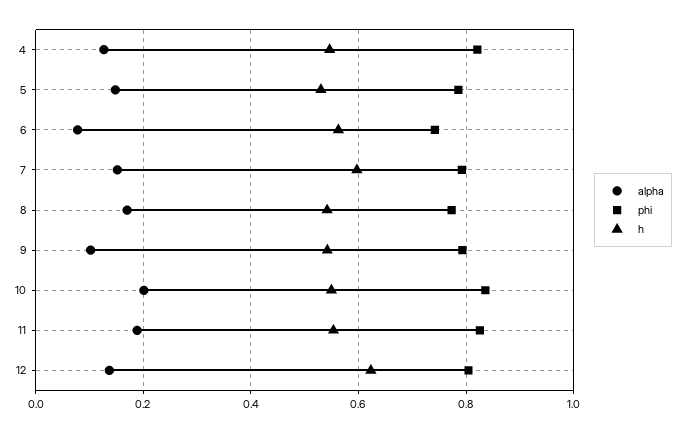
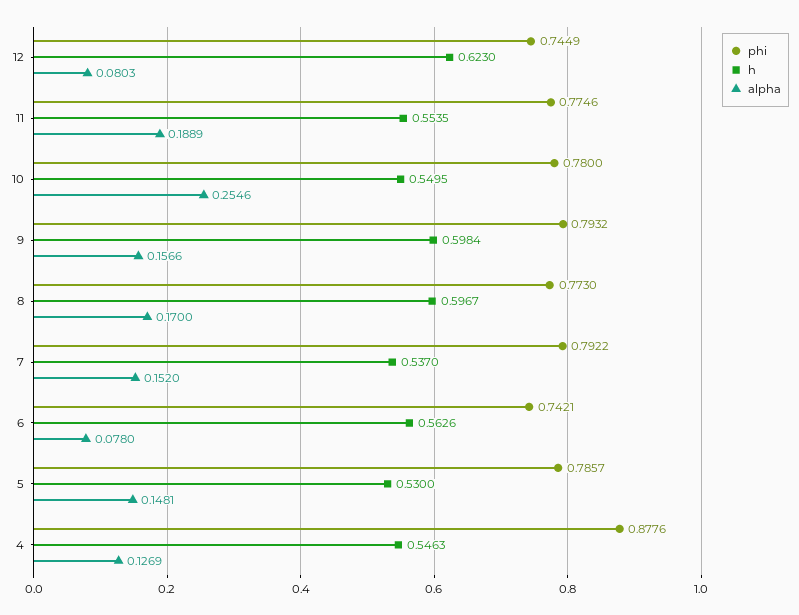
  {
    "alpha": {
      "4": 0.1269,
      "5": 0.1481,
      "6": 0.078,
      "7": 0.152,
      "8": 0.17,
-     "9": 0.1,
+     "9": 0.1566,
-     "10": 0.2,
+     "10": 0.2546,
      "11": 0.1889,
-     "12": 0.14
+     "12": 0.0803
    },
    "phi": {
-     "4": 0.82,
+     "4": 0.8776,
      "5": 0.7857,
      "6": 0.7421,
      "7": 0.7922,
      "8": 0.773,
      "9": 0.7932,
-     "10": 0.84,
+     "10": 0.78,
-     "11": 0.82,
+     "11": 0.7746,
-     "12": 0.8
+     "12": 0.7449
    },
    "h": {
      "4": 0.5463,
      "5": 0.53,
      "6": 0.5626,
-     "7": 0.6,
+     "7": 0.537,
-     "8": 0.54,
+     "8": 0.5967,
-     "9": 0.54,
+     "9": 0.5984,
      "10": 0.5495,
      "11": 0.5535,
      "12": 0.623
    }
  }

